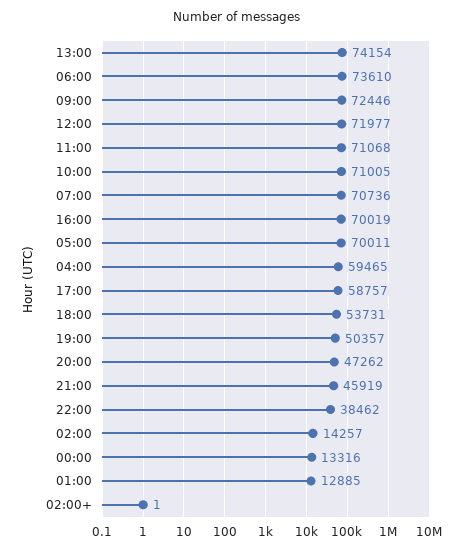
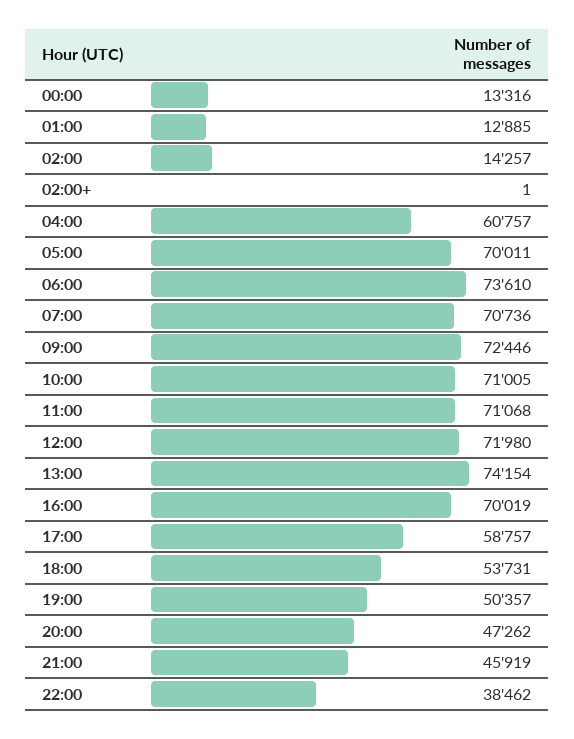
  {
    "13:00": 74154,
    "06:00": 73610,
    "09:00": 72446,
-   "12:00": 71977,
+   "12:00": 71980,
    "11:00": 71068,
    "10:00": 71005,
    "07:00": 70736,
    "16:00": 70019,
    "05:00": 70011,
-   "04:00": 59465,
+   "04:00": 60757,
    "17:00": 58757,
    "18:00": 53731,
    "19:00": 50357,
    "20:00": 47262,
    "21:00": 45919,
    "22:00": 38462,
    "02:00": 14257,
    "00:00": 13316,
    "01:00": 12885,
    "02:00+": 1
  }

